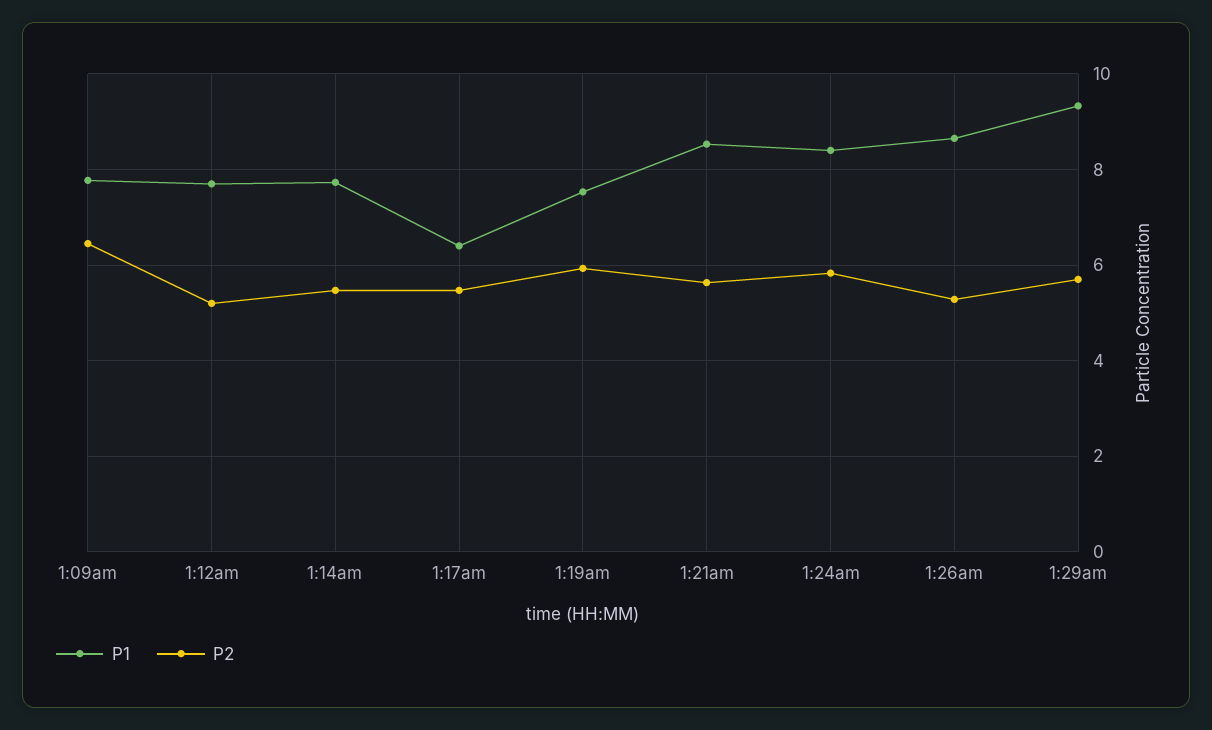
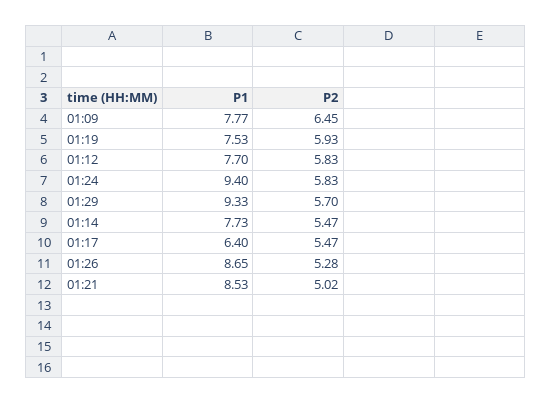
  {
    "P1": {
      "1:09am": 7.77,
      "1:12am": 7.7,
      "1:14am": 7.73,
      "1:17am": 6.4,
      "1:19am": 7.53,
      "1:21am": 8.53,
-     "1:24am": 8.4,
+     "1:24am": 9.4,
      "1:26am": 8.65,
      "1:29am": 9.33
    },
    "P2": {
      "1:09am": 6.45,
-     "1:12am": 5.2,
+     "1:12am": 5.83,
      "1:14am": 5.47,
      "1:17am": 5.47,
      "1:19am": 5.93,
-     "1:21am": 5.6,
+     "1:21am": 5.02,
      "1:24am": 5.83,
      "1:26am": 5.28,
      "1:29am": 5.7
    }
  }

